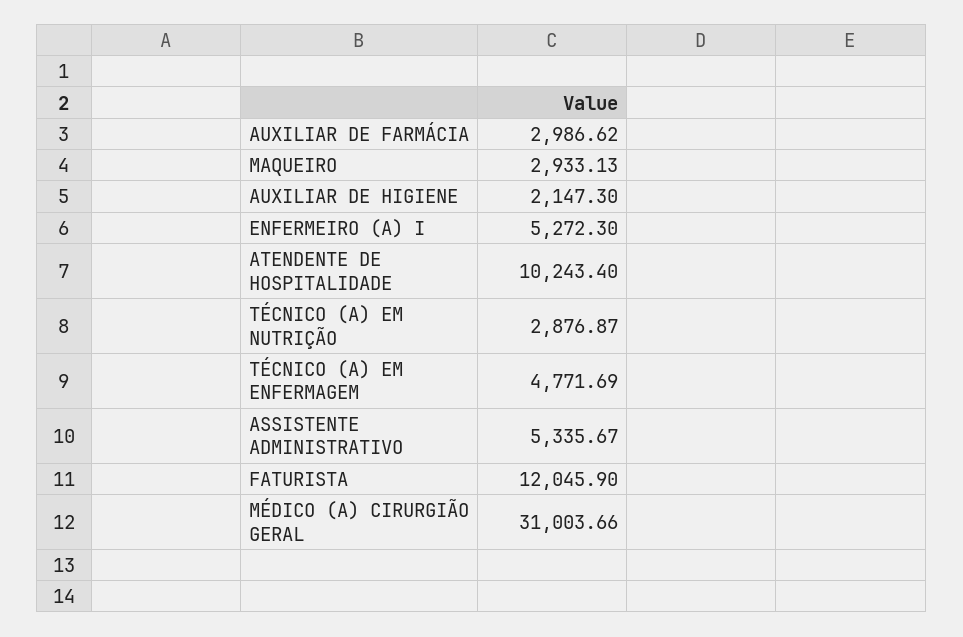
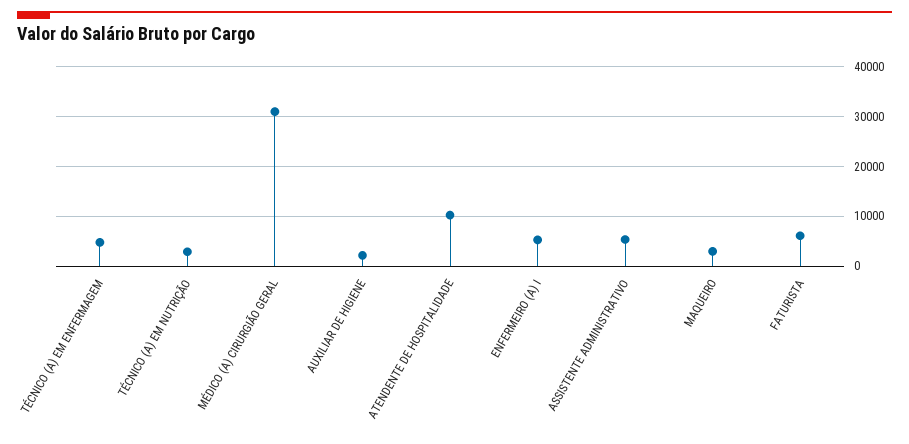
  {
-   "AUXILIAR DE FARMÁCIA": 2986.62,
    "MAQUEIRO": 2933.13,
    "AUXILIAR DE HIGIENE": 2147.3,
    "ENFERMEIRO (A) I": 5272.3,
    "ATENDENTE DE HOSPITALIDADE": 10243.4,
    "TÉCNICO (A) EM NUTRIÇÃO": 2876.87,
    "TÉCNICO (A) EM ENFERMAGEM": 4771.69,
    "ASSISTENTE ADMINISTRATIVO": 5335.67,
-   "FATURISTA": 12045.9,
+   "FATURISTA": 6000,
    "MÉDICO (A) CIRURGIÃO GERAL": 31003.66
  }

